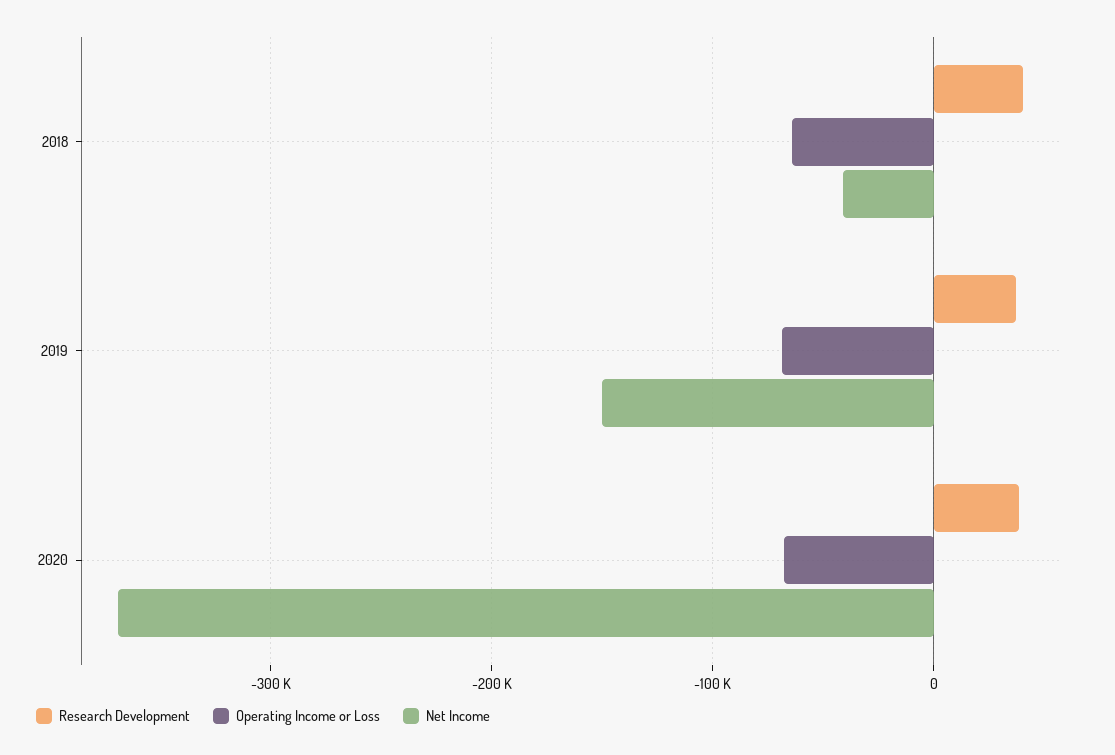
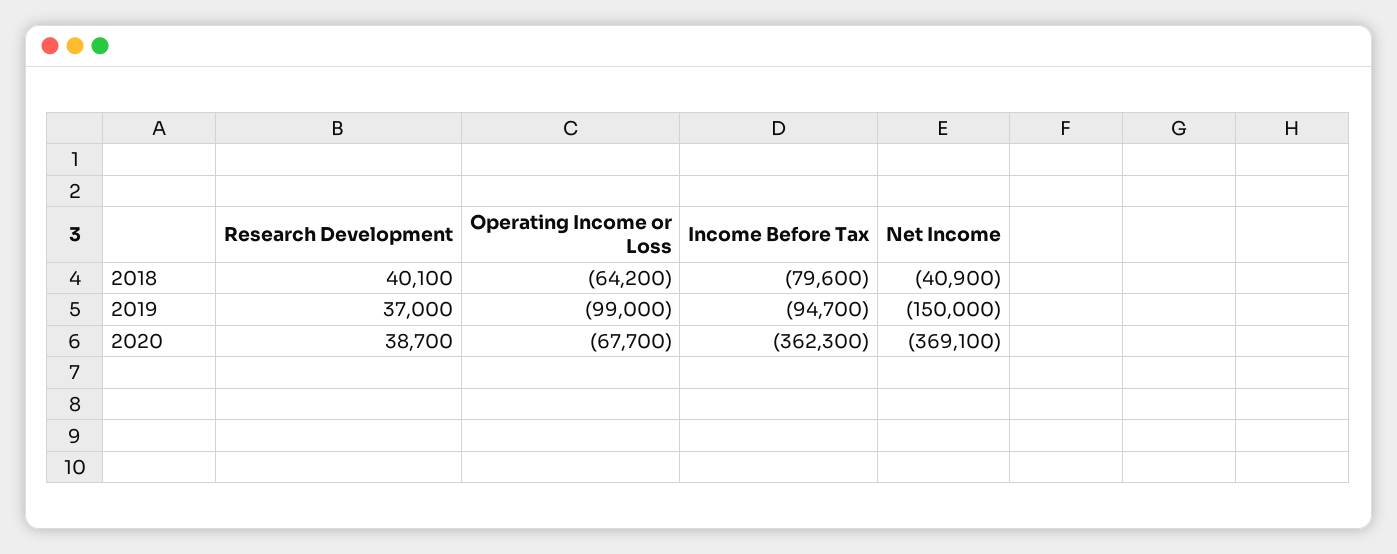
  {
    "Research Development": {
      "2018": 40100,
      "2019": 37000,
      "2020": 38700
    },
    "Operating Income or Loss": {
      "2018": -64200,
-     "2019": -70000,
+     "2019": -99000,
      "2020": -67700
    },
    "Net Income": {
      "2018": -40900,
      "2019": -150000,
      "2020": -369100
-   }
+   },
+   "Income Before Tax": {
+     "2018": -79600,
+     "2019": -94700,
+     "2020": -362300
+   }
  }

